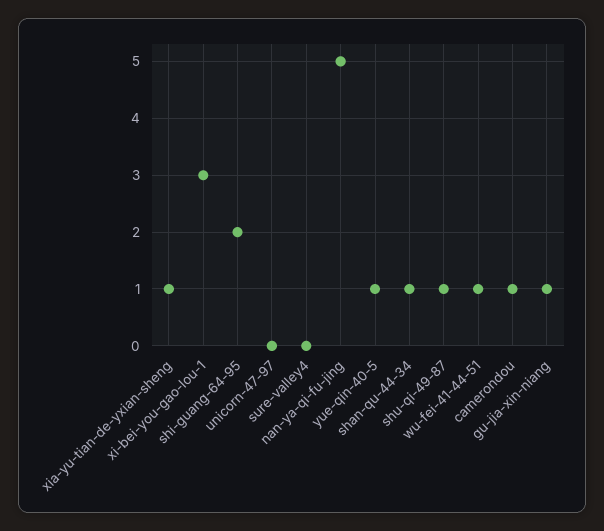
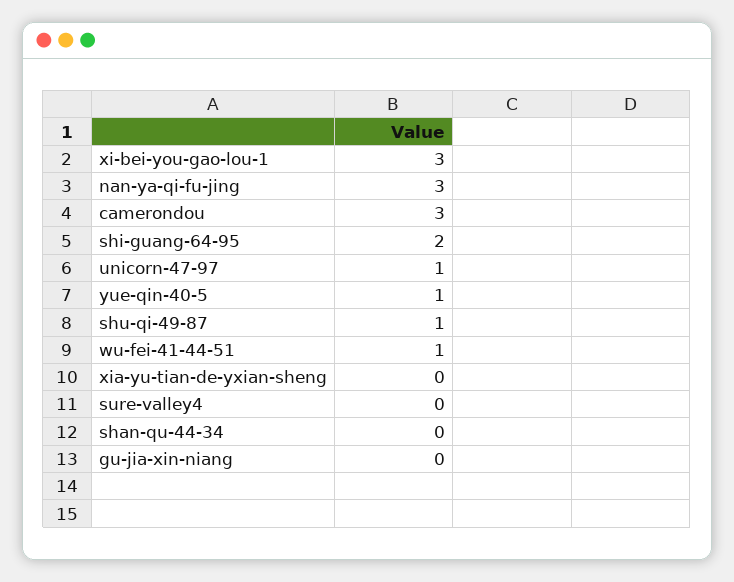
  {
-   "xia-yu-tian-de-yxian-sheng": 1,
+   "xia-yu-tian-de-yxian-sheng": 0,
    "xi-bei-you-gao-lou-1": 3,
    "shi-guang-64-95": 2,
-   "unicorn-47-97": 0,
+   "unicorn-47-97": 1,
    "sure-valley4": 0,
-   "nan-ya-qi-fu-jing": 5,
+   "nan-ya-qi-fu-jing": 3,
    "yue-qin-40-5": 1,
-   "shan-qu-44-34": 1,
+   "shan-qu-44-34": 0,
    "shu-qi-49-87": 1,
    "wu-fei-41-44-51": 1,
-   "camerondou": 1,
+   "camerondou": 3,
-   "gu-jia-xin-niang": 1
+   "gu-jia-xin-niang": 0
  }

